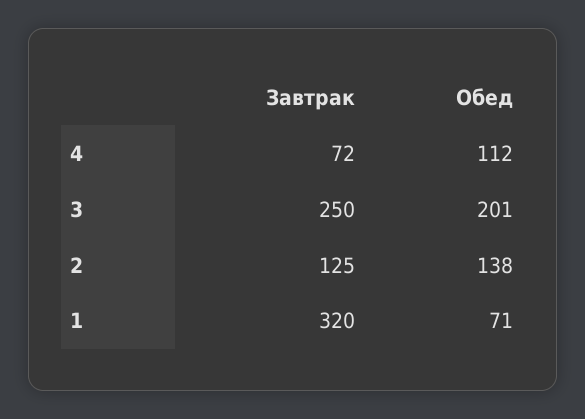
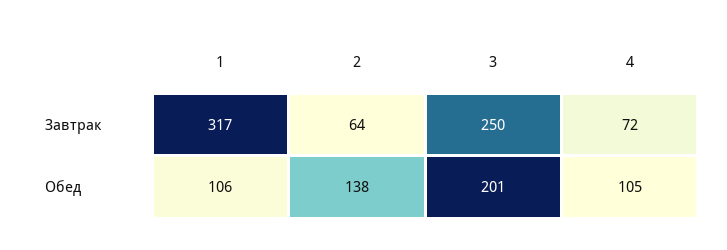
  {
    "Завтрак": {
      "4": 72,
      "3": 250,
-     "2": 125,
+     "2": 64,
-     "1": 320
+     "1": 317
    },
    "Обед": {
-     "4": 112,
+     "4": 105,
      "3": 201,
      "2": 138,
-     "1": 71
+     "1": 106
    }
  }

